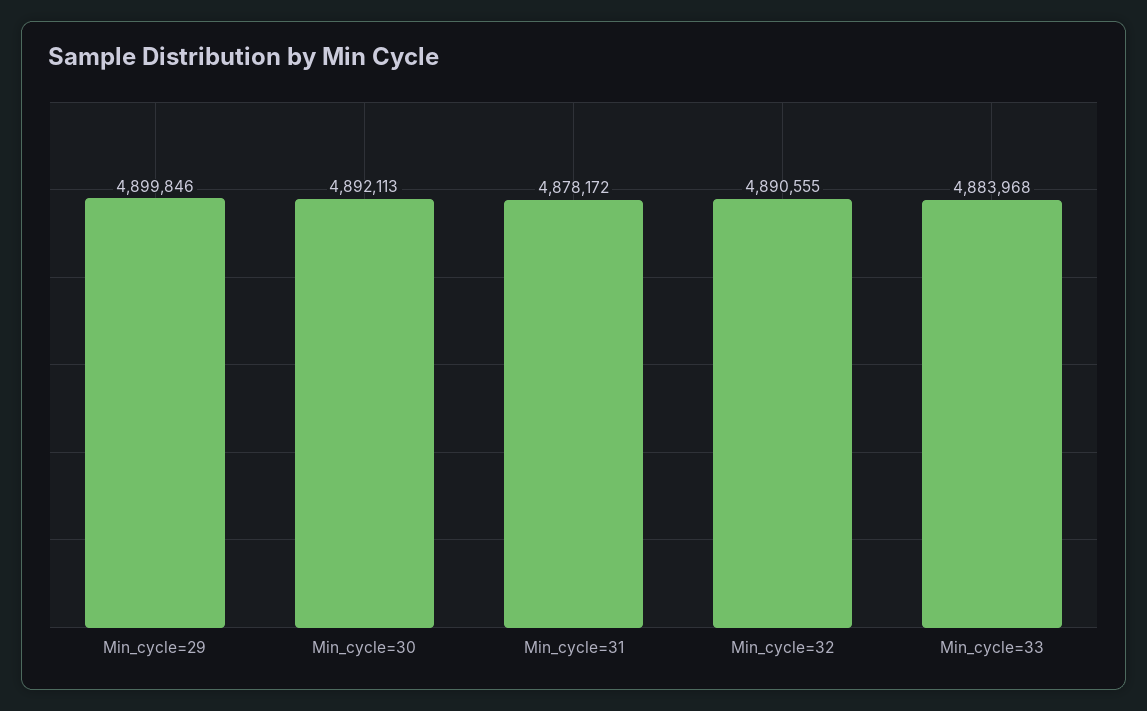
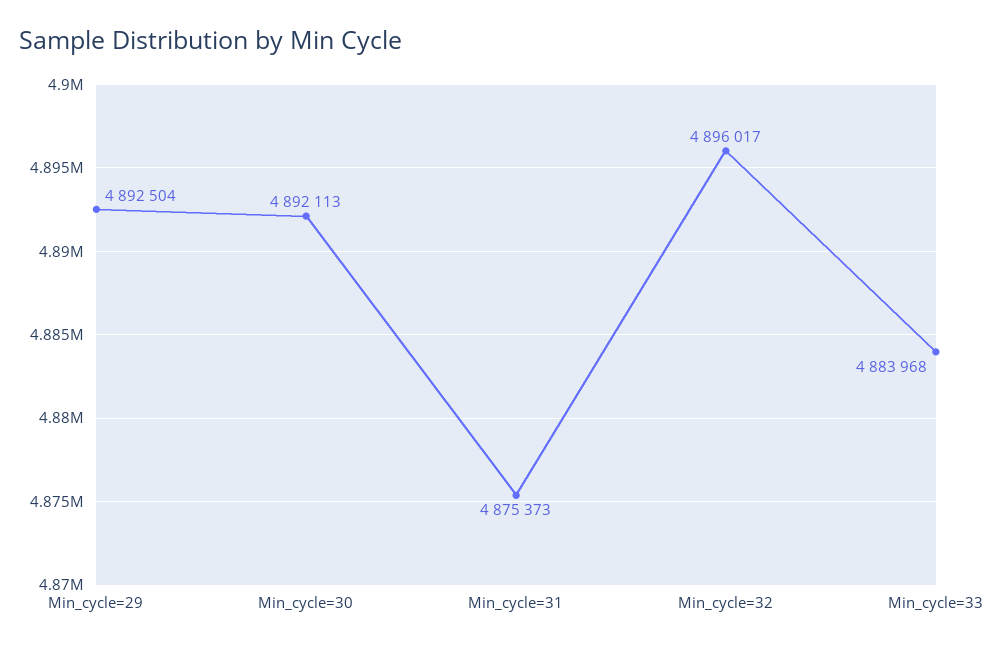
  {
-   "Min_cycle=29": 4899846,
+   "Min_cycle=29": 4892504,
    "Min_cycle=30": 4892113,
-   "Min_cycle=31": 4878172,
+   "Min_cycle=31": 4875373,
-   "Min_cycle=32": 4890555,
+   "Min_cycle=32": 4896017,
    "Min_cycle=33": 4883968
  }

